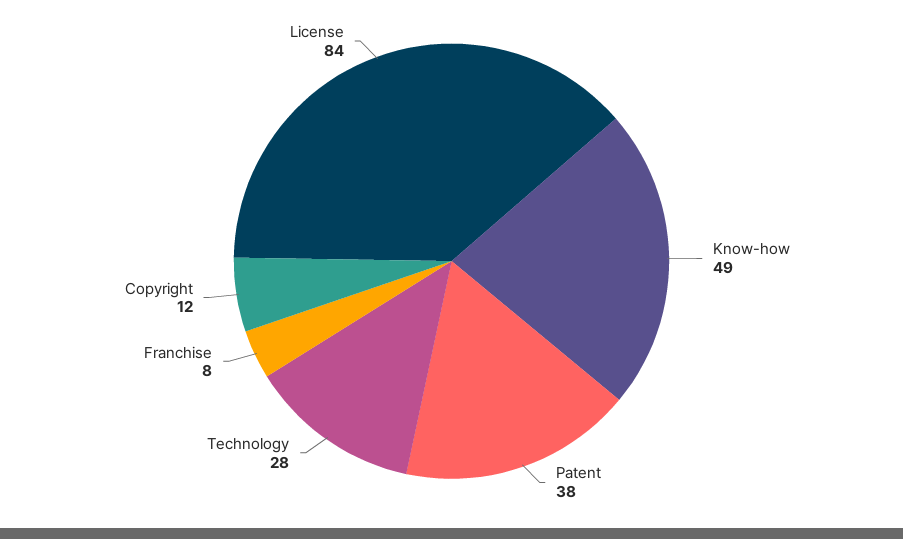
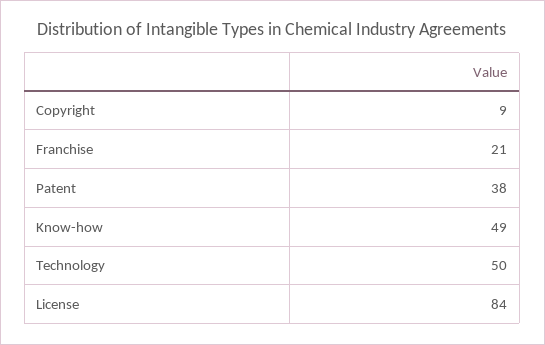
  {
    "Know-how": 49,
    "Patent": 38,
-   "Technology": 28,
+   "Technology": 50,
-   "Franchise": 8,
+   "Franchise": 21,
-   "Copyright": 12,
+   "Copyright": 9,
    "License": 84
  }

